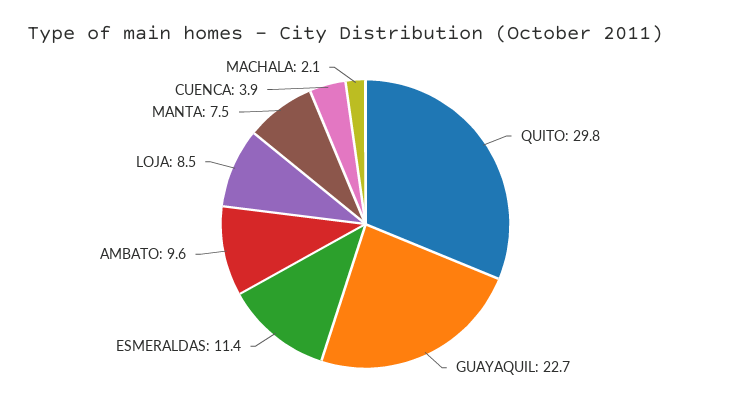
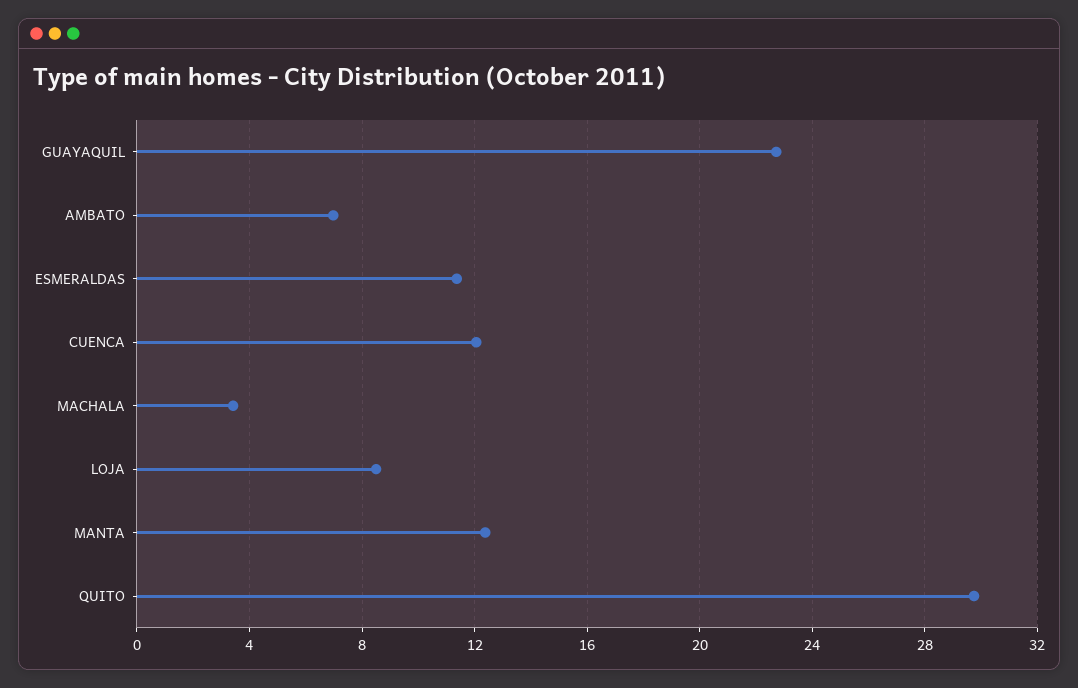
  {
    "QUITO": 29.8,
    "GUAYAQUIL": 22.7,
    "ESMERALDAS": 11.4,
-   "AMBATO": 9.6,
+   "AMBATO": 7,
    "LOJA": 8.5,
-   "MANTA": 7.5,
+   "MANTA": 12.5,
-   "CUENCA": 3.9,
+   "CUENCA": 12,
-   "MACHALA": 2.1
+   "MACHALA": 3.5
  }

